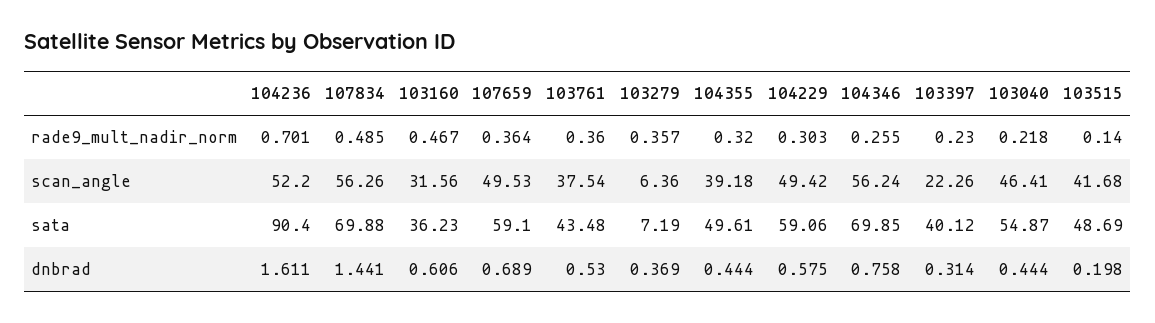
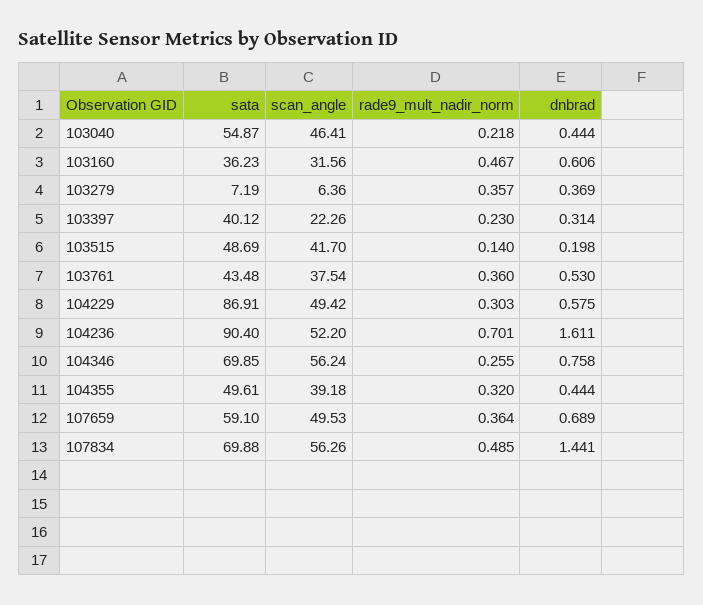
  {
    "104236": {
      "rade9_mult_nadir_norm": 0.701,
      "scan_angle": 52.2,
      "sata": 90.4,
      "dnbrad": 1.611
    },
    "107834": {
      "rade9_mult_nadir_norm": 0.485,
      "scan_angle": 56.26,
      "sata": 69.88,
      "dnbrad": 1.441
    },
    "103160": {
      "rade9_mult_nadir_norm": 0.467,
      "scan_angle": 31.56,
      "sata": 36.23,
      "dnbrad": 0.606
    },
    "107659": {
      "rade9_mult_nadir_norm": 0.364,
      "scan_angle": 49.53,
      "sata": 59.1,
      "dnbrad": 0.689
    },
    "103761": {
      "rade9_mult_nadir_norm": 0.36,
      "scan_angle": 37.54,
      "sata": 43.48,
      "dnbrad": 0.53
    },
    "103279": {
      "rade9_mult_nadir_norm": 0.357,
      "scan_angle": 6.36,
      "sata": 7.19,
      "dnbrad": 0.369
    },
    "104355": {
      "rade9_mult_nadir_norm": 0.32,
      "scan_angle": 39.18,
      "sata": 49.61,
      "dnbrad": 0.444
    },
    "104229": {
      "rade9_mult_nadir_norm": 0.303,
      "scan_angle": 49.42,
-     "sata": 59.06,
+     "sata": 86.91,
      "dnbrad": 0.575
    },
    "104346": {
      "rade9_mult_nadir_norm": 0.255,
      "scan_angle": 56.24,
      "sata": 69.85,
      "dnbrad": 0.758
    },
    "103397": {
      "rade9_mult_nadir_norm": 0.23,
      "scan_angle": 22.26,
      "sata": 40.12,
      "dnbrad": 0.314
    },
    "103040": {
      "rade9_mult_nadir_norm": 0.218,
      "scan_angle": 46.41,
      "sata": 54.87,
      "dnbrad": 0.444
    },
    "103515": {
      "rade9_mult_nadir_norm": 0.14,
-     "scan_angle": 41.68,
+     "scan_angle": 41.7,
      "sata": 48.69,
      "dnbrad": 0.198
    }
  }

